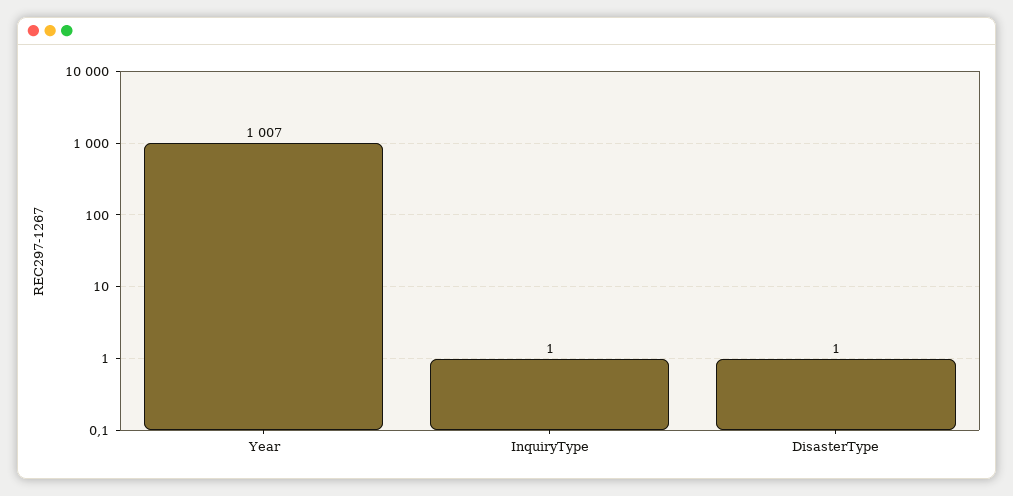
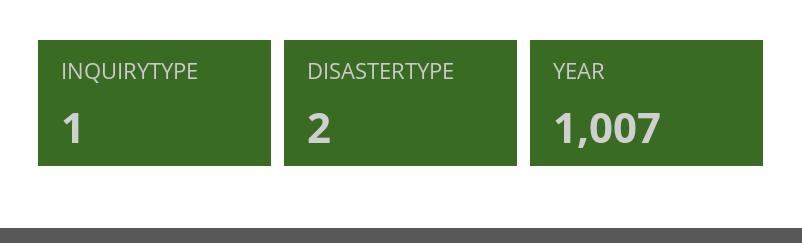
  {
    "Year": 1007,
    "InquiryType": 1,
-   "DisasterType": 1
+   "DisasterType": 2
  }

